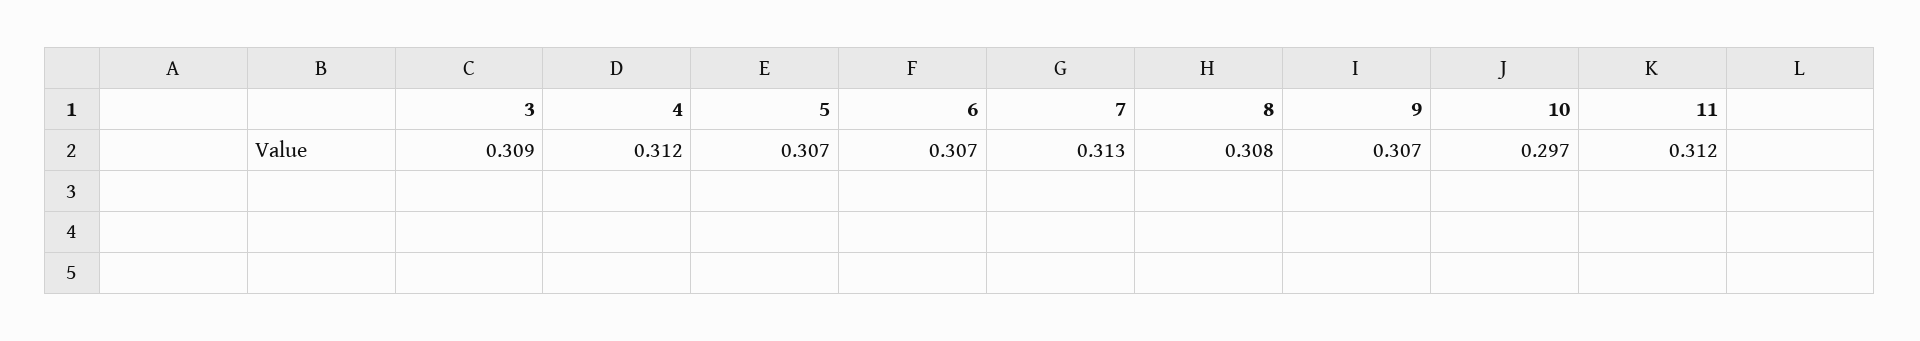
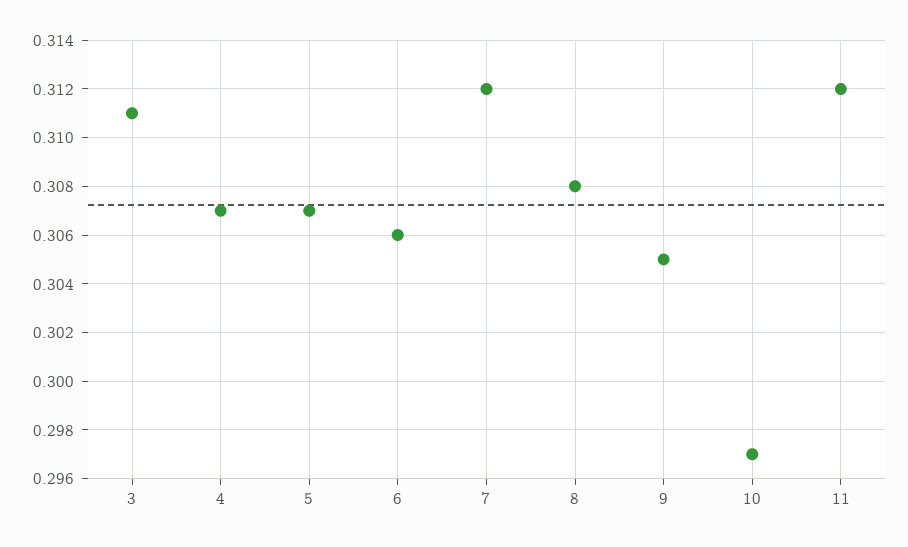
  {
-   "3": 0.309,
+   "3": 0.311,
-   "4": 0.312,
+   "4": 0.307,
    "5": 0.307,
-   "6": 0.307,
+   "6": 0.306,
-   "7": 0.313,
+   "7": 0.312,
    "8": 0.308,
-   "9": 0.307,
+   "9": 0.305,
    "10": 0.297,
    "11": 0.312
  }

